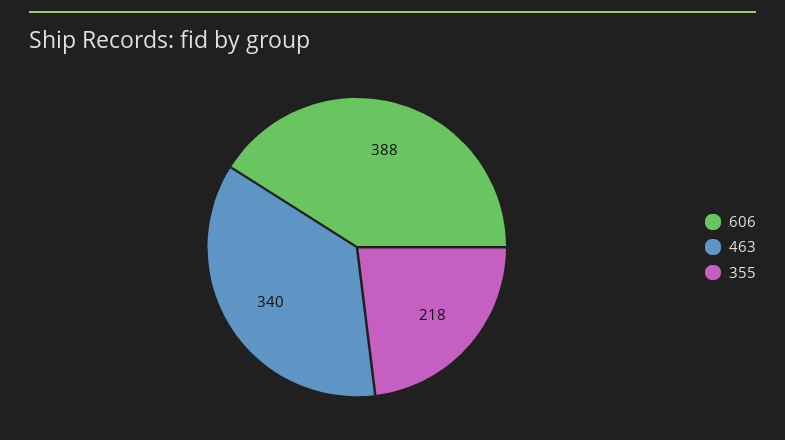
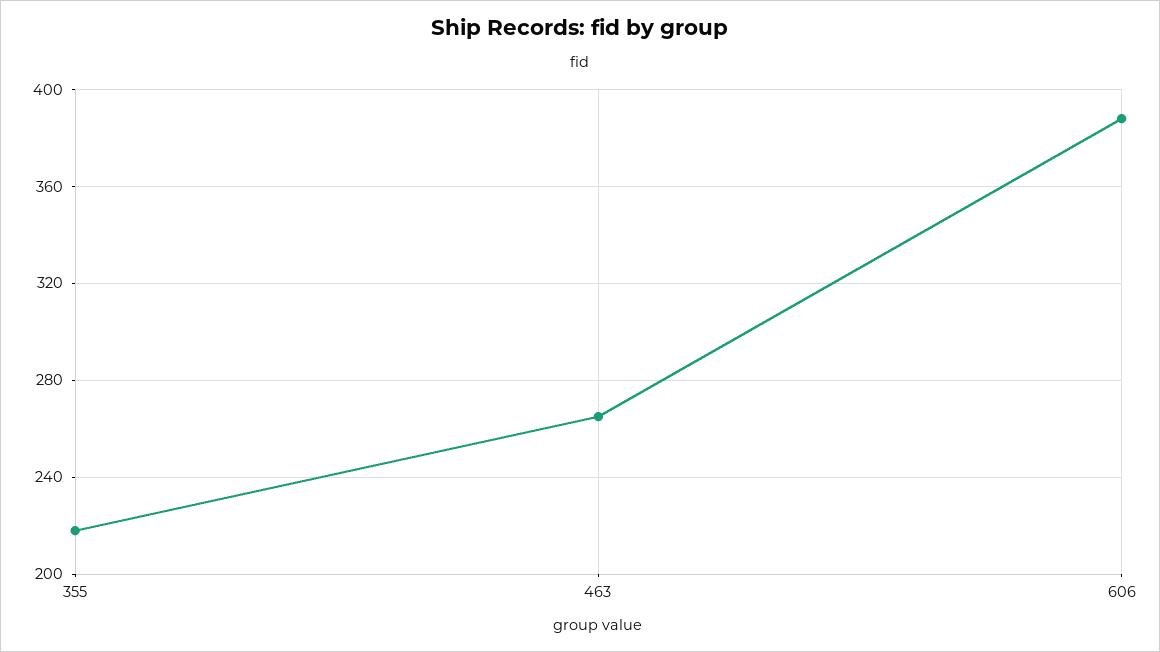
  {
    "606": 388,
-   "463": 340,
+   "463": 265,
    "355": 218
  }

